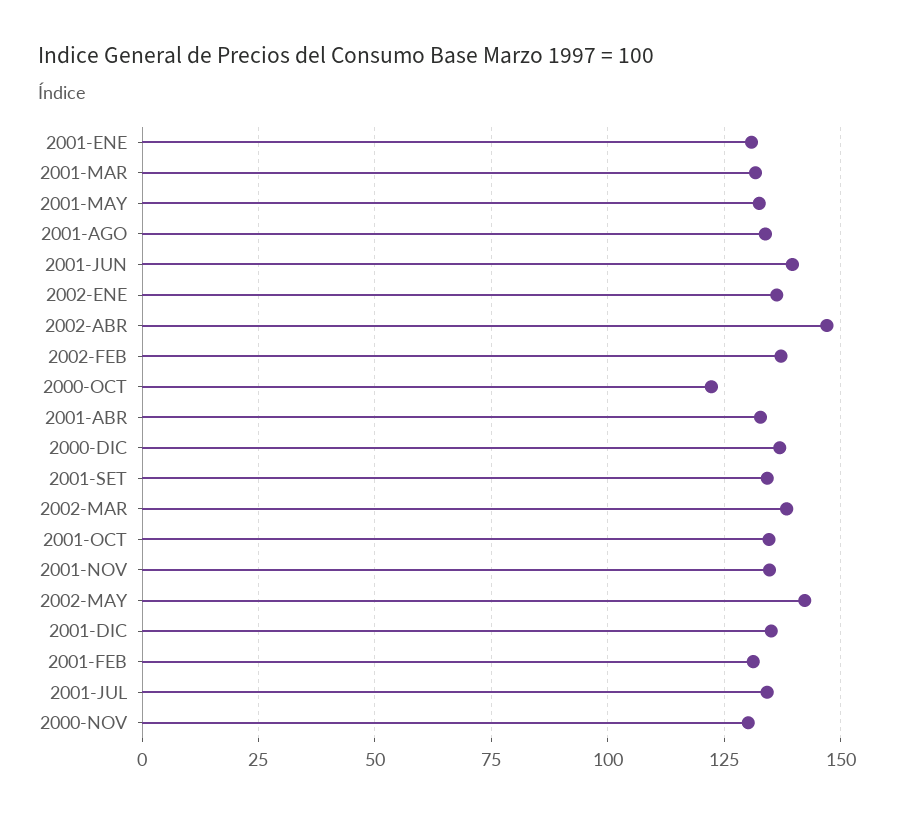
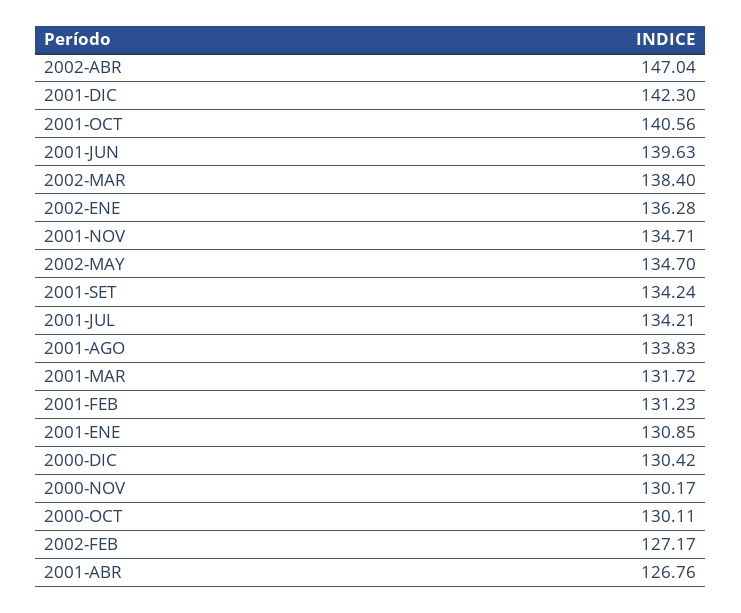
  {
    "2001-ENE": 130.85,
    "2001-MAR": 131.72,
-   "2001-MAY": 132.5,
    "2001-AGO": 133.83,
    "2001-JUN": 139.63,
    "2002-ENE": 136.28,
    "2002-ABR": 147.04,
-   "2002-FEB": 137.5,
+   "2002-FEB": 127.17,
-   "2000-OCT": 122.5,
+   "2000-OCT": 130.11,
-   "2001-ABR": 132.5,
+   "2001-ABR": 126.76,
-   "2000-DIC": 137.5,
+   "2000-DIC": 130.42,
    "2001-SET": 134.24,
    "2002-MAR": 138.4,
-   "2001-OCT": 135,
+   "2001-OCT": 140.56,
    "2001-NOV": 134.71,
-   "2002-MAY": 142.5,
+   "2002-MAY": 134.7,
-   "2001-DIC": 135,
+   "2001-DIC": 142.3,
    "2001-FEB": 131.23,
    "2001-JUL": 134.21,
    "2000-NOV": 130.17
  }

